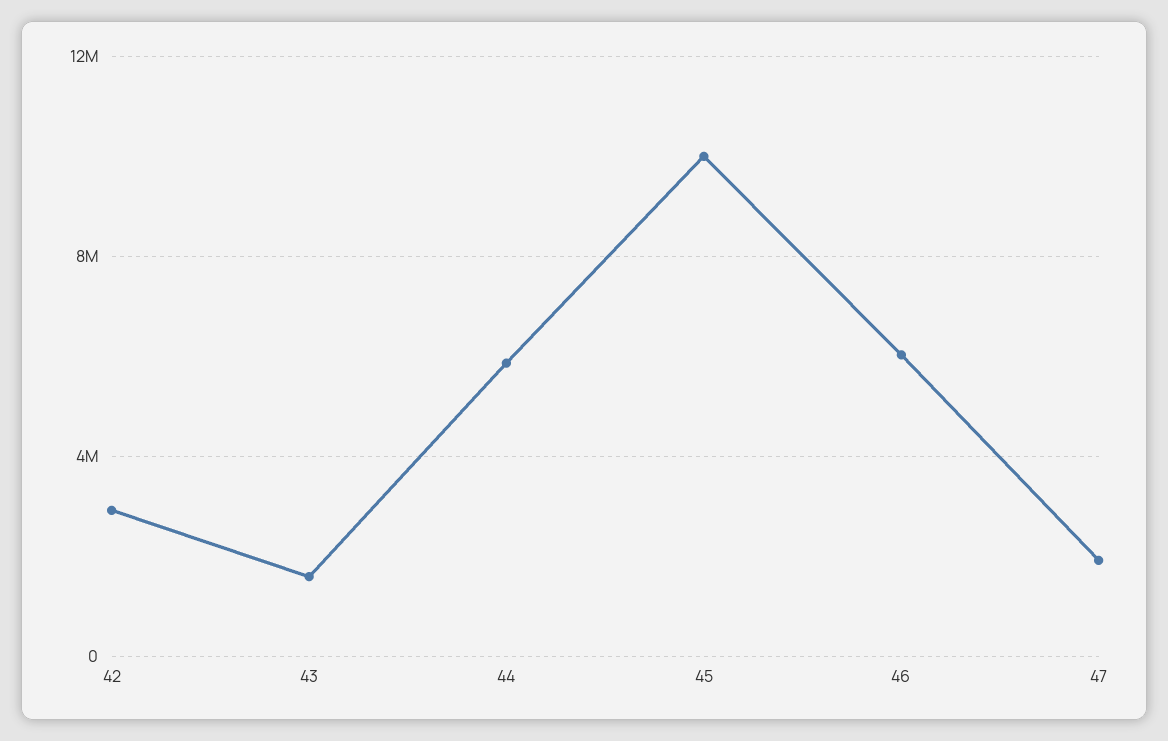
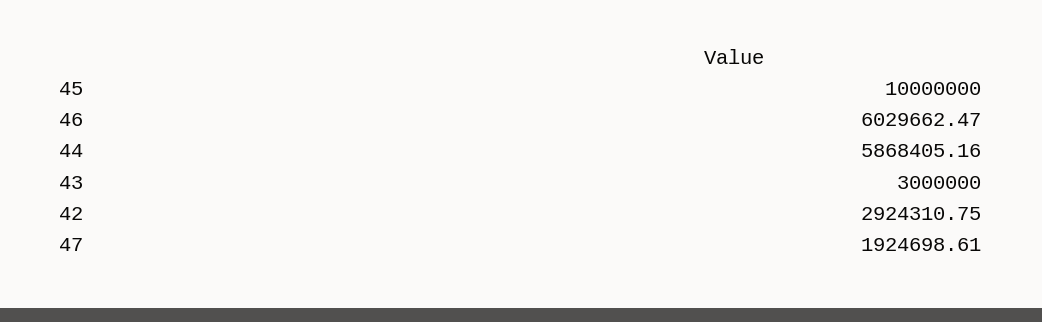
  {
    "42": 2924310.75,
-   "43": 1500000,
+   "43": 3000000,
    "44": 5868405.16,
    "45": 10000000,
    "46": 6029662.47,
    "47": 1924698.61
  }

